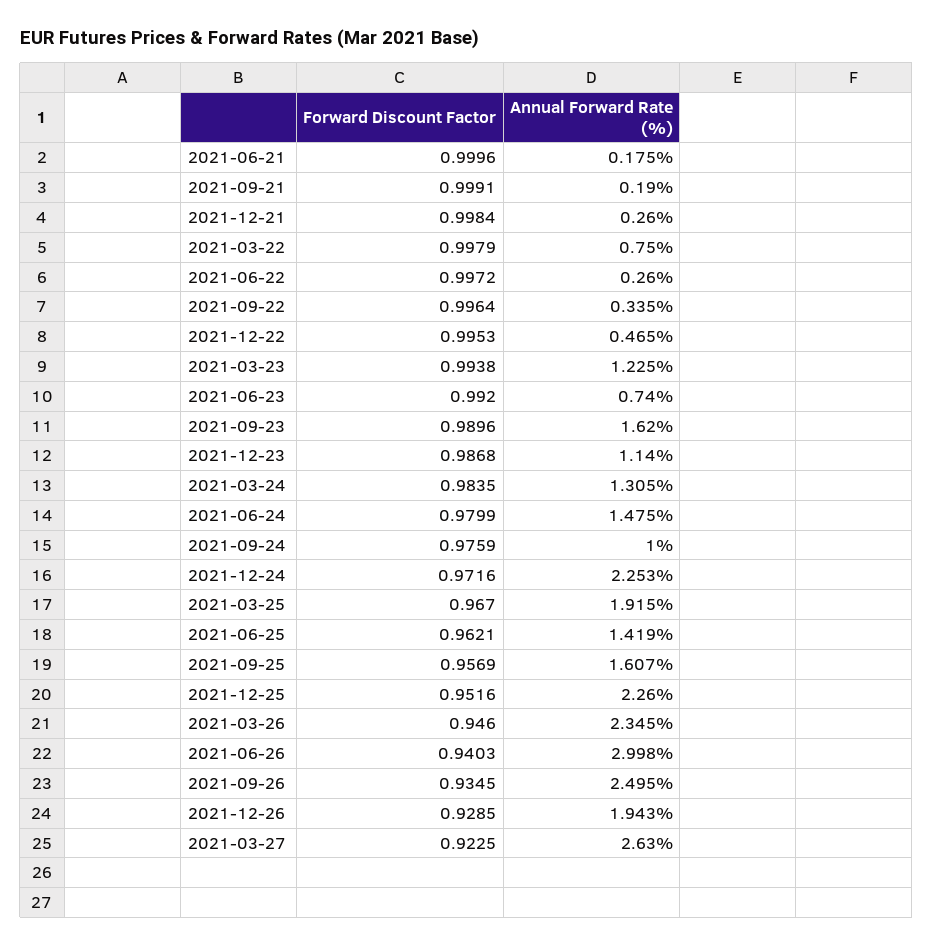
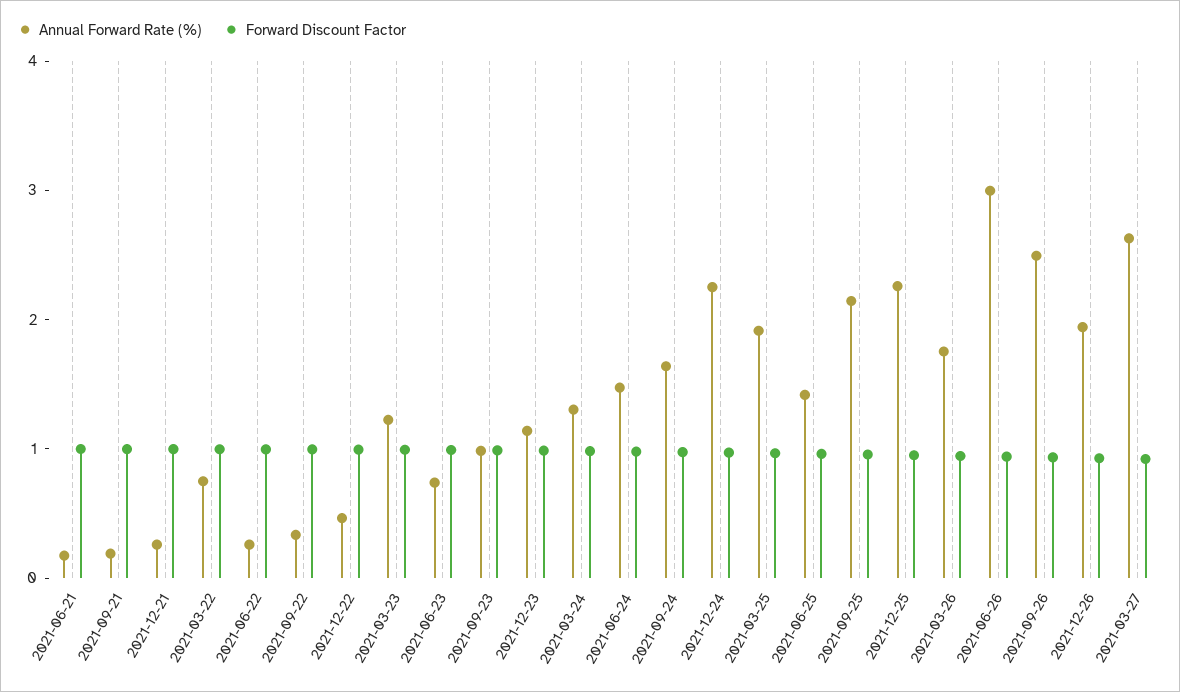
  {
    "Forward Discount Factor": {
      "2021-06-21": 0.9996,
      "2021-09-21": 0.9991,
      "2021-12-21": 0.9984,
      "2021-03-22": 0.9979,
      "2021-06-22": 0.9972,
      "2021-09-22": 0.9964,
      "2021-12-22": 0.9953,
      "2021-03-23": 0.9938,
      "2021-06-23": 0.992,
      "2021-09-23": 0.9896,
      "2021-12-23": 0.9868,
      "2021-03-24": 0.9835,
      "2021-06-24": 0.9799,
      "2021-09-24": 0.9759,
      "2021-12-24": 0.9716,
      "2021-03-25": 0.967,
      "2021-06-25": 0.9621,
      "2021-09-25": 0.9569,
      "2021-12-25": 0.9516,
      "2021-03-26": 0.946,
      "2021-06-26": 0.9403,
      "2021-09-26": 0.9345,
      "2021-12-26": 0.9285,
      "2021-03-27": 0.9225
    },
    "Annual Forward Rate (%)": {
      "2021-06-21": 0.175,
      "2021-09-21": 0.19,
      "2021-12-21": 0.26,
      "2021-03-22": 0.75,
      "2021-06-22": 0.26,
      "2021-09-22": 0.335,
      "2021-12-22": 0.465,
      "2021-03-23": 1.225,
      "2021-06-23": 0.74,
-     "2021-09-23": 1.62,
+     "2021-09-23": 1,
      "2021-12-23": 1.14,
      "2021-03-24": 1.305,
      "2021-06-24": 1.475,
-     "2021-09-24": 1,
+     "2021-09-24": 1.6,
      "2021-12-24": 2.253,
      "2021-03-25": 1.915,
      "2021-06-25": 1.419,
-     "2021-09-25": 1.607,
+     "2021-09-25": 2.2,
      "2021-12-25": 2.26,
-     "2021-03-26": 2.345,
+     "2021-03-26": 1.8,
      "2021-06-26": 2.998,
      "2021-09-26": 2.495,
      "2021-12-26": 1.943,
      "2021-03-27": 2.63
    }
  }

